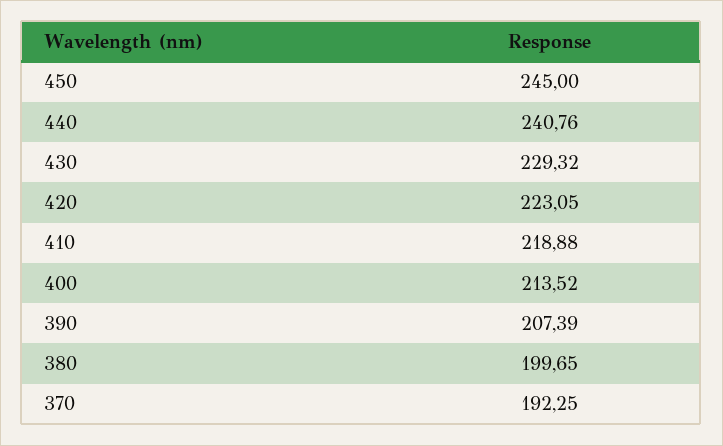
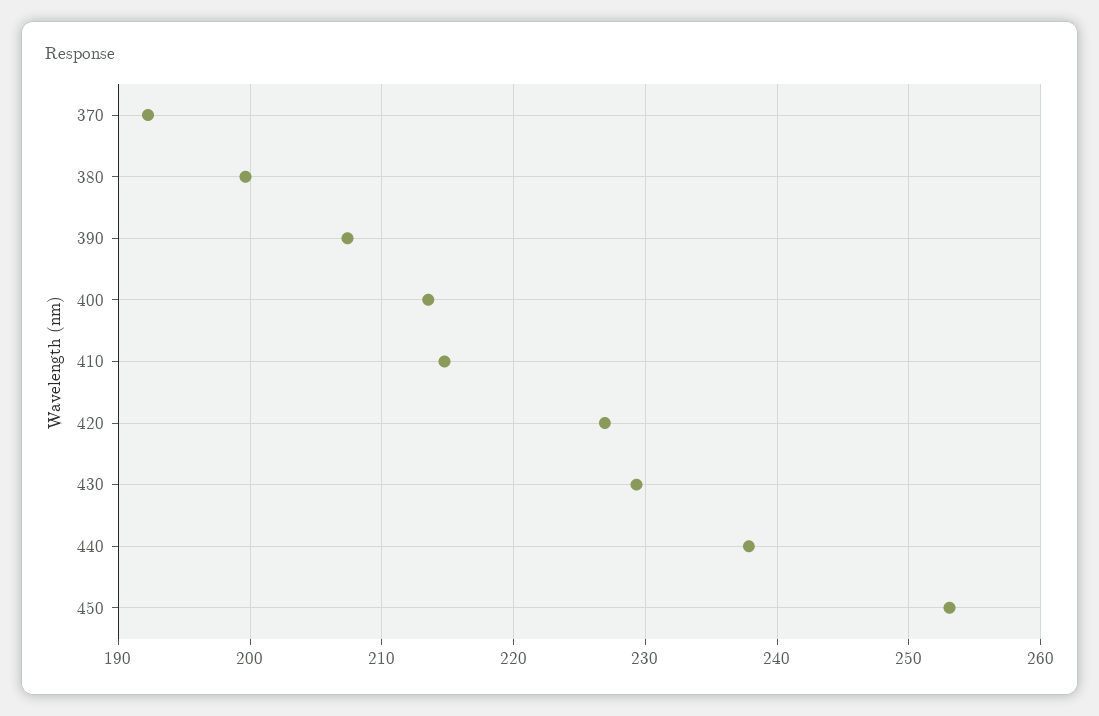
  {
-   "450": 245,
+   "450": 253,
-   "440": 240.76,
+   "440": 238,
    "430": 229.32,
-   "420": 223.05,
+   "420": 227,
-   "410": 218.88,
+   "410": 215,
    "400": 213.52,
    "390": 207.39,
    "380": 199.65,
    "370": 192.25
  }

